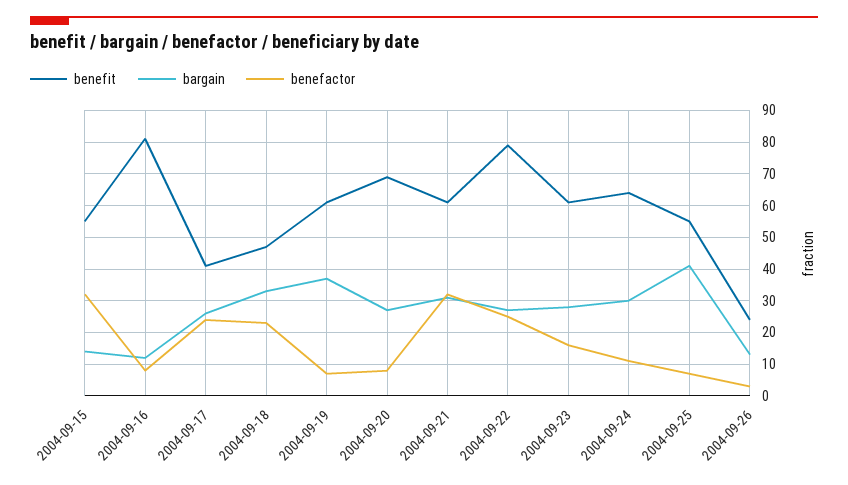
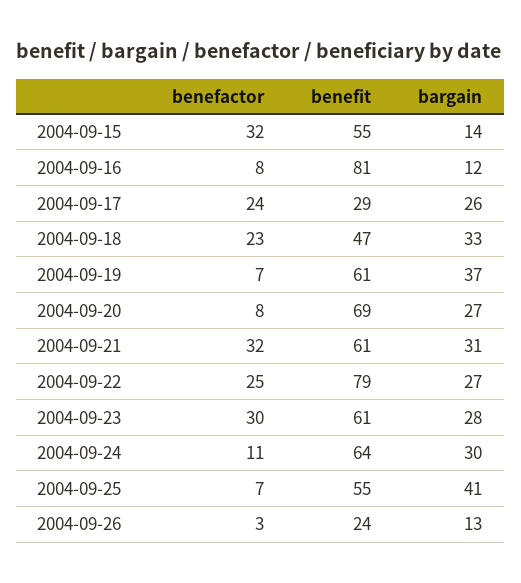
  {
    "benefit": {
      "2004-09-15": 55,
      "2004-09-16": 81,
-     "2004-09-17": 40,
+     "2004-09-17": 29,
      "2004-09-18": 47,
      "2004-09-19": 61,
      "2004-09-20": 69,
      "2004-09-21": 61,
      "2004-09-22": 79,
      "2004-09-23": 61,
      "2004-09-24": 64,
      "2004-09-25": 55,
      "2004-09-26": 24
    },
    "bargain": {
      "2004-09-15": 14,
      "2004-09-16": 12,
      "2004-09-17": 26,
      "2004-09-18": 33,
      "2004-09-19": 37,
      "2004-09-20": 27,
      "2004-09-21": 31,
      "2004-09-22": 27,
      "2004-09-23": 28,
      "2004-09-24": 30,
      "2004-09-25": 41,
      "2004-09-26": 13
    },
    "benefactor": {
      "2004-09-15": 32,
      "2004-09-16": 8,
      "2004-09-17": 24,
      "2004-09-18": 23,
      "2004-09-19": 7,
      "2004-09-20": 8,
      "2004-09-21": 32,
      "2004-09-22": 25,
-     "2004-09-23": 15,
+     "2004-09-23": 30,
      "2004-09-24": 11,
      "2004-09-25": 7,
      "2004-09-26": 3
    }
  }

